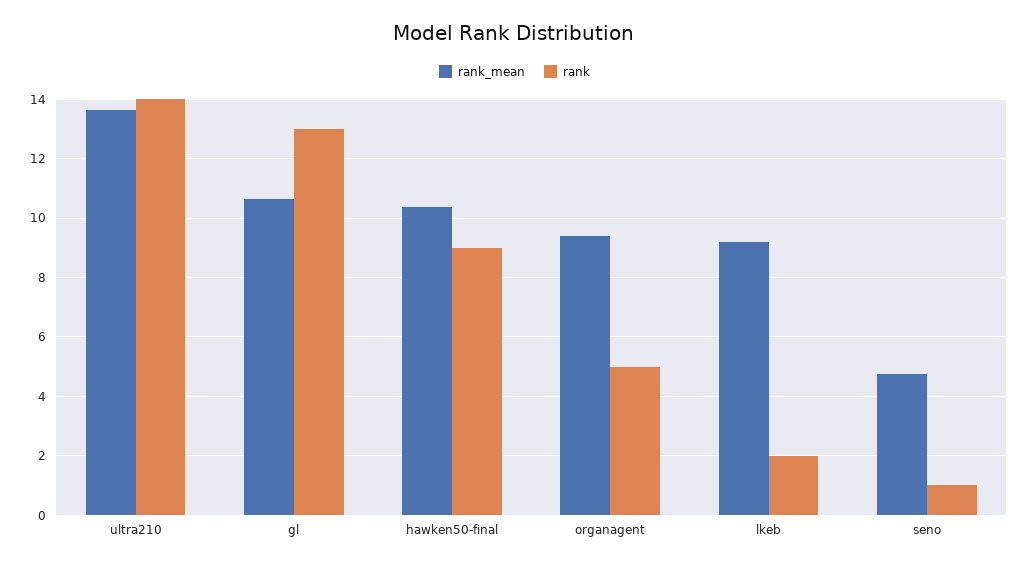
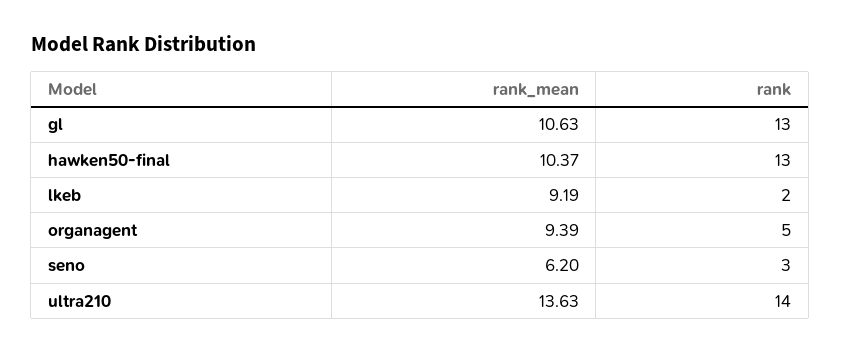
  {
    "rank_mean": {
      "ultra210": 13.63,
      "gl": 10.63,
      "hawken50-final": 10.37,
      "organagent": 9.39,
      "lkeb": 9.19,
-     "seno": 4.75
+     "seno": 6.2
    },
    "rank": {
      "ultra210": 14,
      "gl": 13,
-     "hawken50-final": 9,
+     "hawken50-final": 13,
      "organagent": 5,
      "lkeb": 2,
-     "seno": 1
+     "seno": 3
    }
  }

